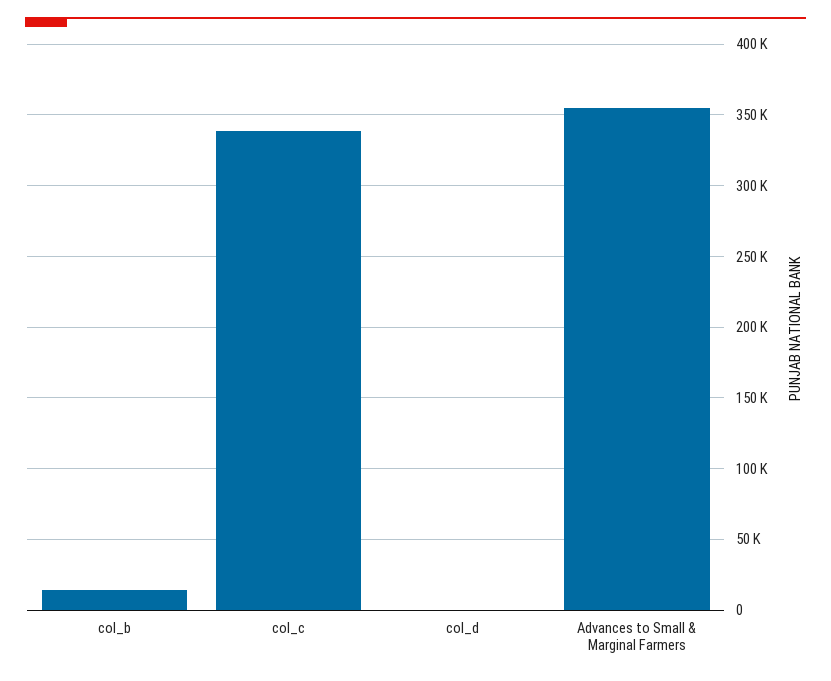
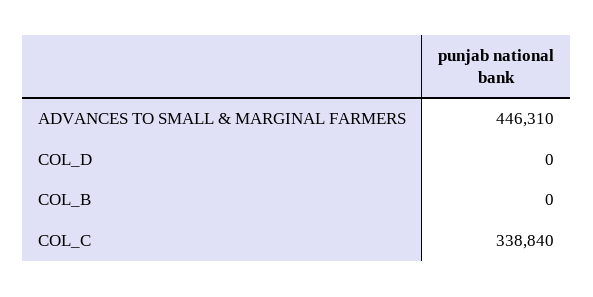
  {
-   "col_b": 15000,
+   "col_b": 0,
    "col_c": 338840,
    "col_d": 0,
-   "Advances to Small & Marginal Farmers": 355000
+   "Advances to Small & Marginal Farmers": 446310
  }

